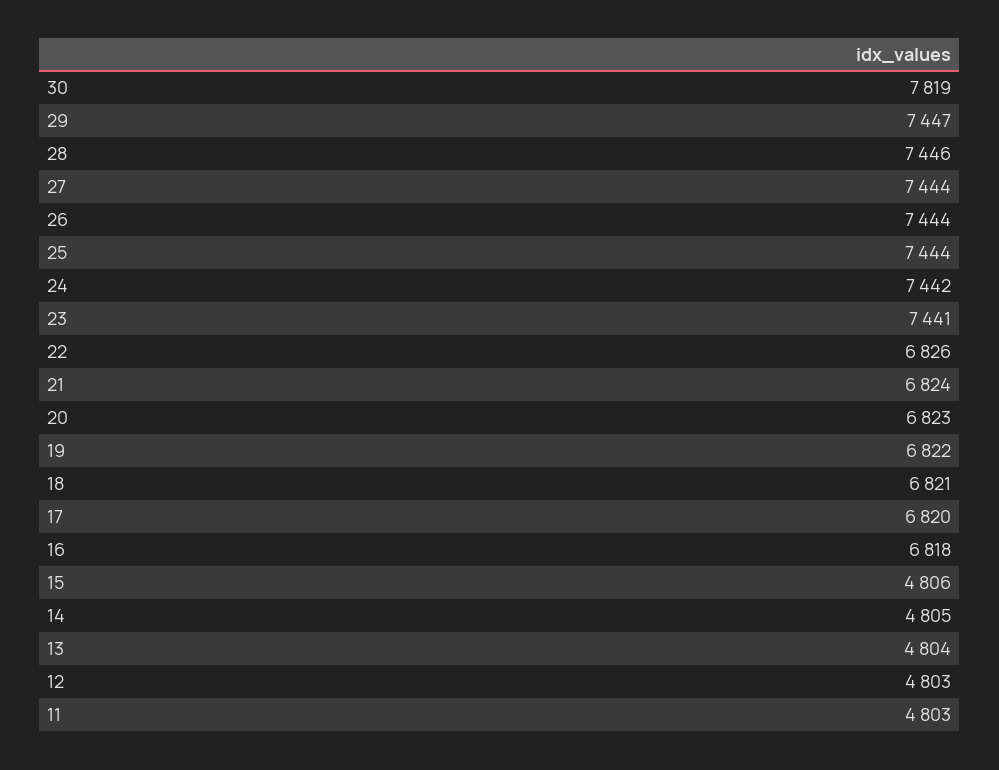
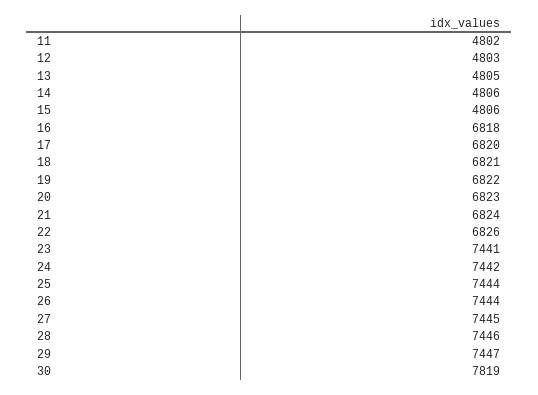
  {
    "30": 7819,
    "29": 7447,
    "28": 7446,
-   "27": 7444,
+   "27": 7445,
    "26": 7444,
    "25": 7444,
    "24": 7442,
    "23": 7441,
    "22": 6826,
    "21": 6824,
    "20": 6823,
    "19": 6822,
    "18": 6821,
    "17": 6820,
    "16": 6818,
    "15": 4806,
-   "14": 4805,
+   "14": 4806,
-   "13": 4804,
+   "13": 4805,
    "12": 4803,
-   "11": 4803
+   "11": 4802
  }

